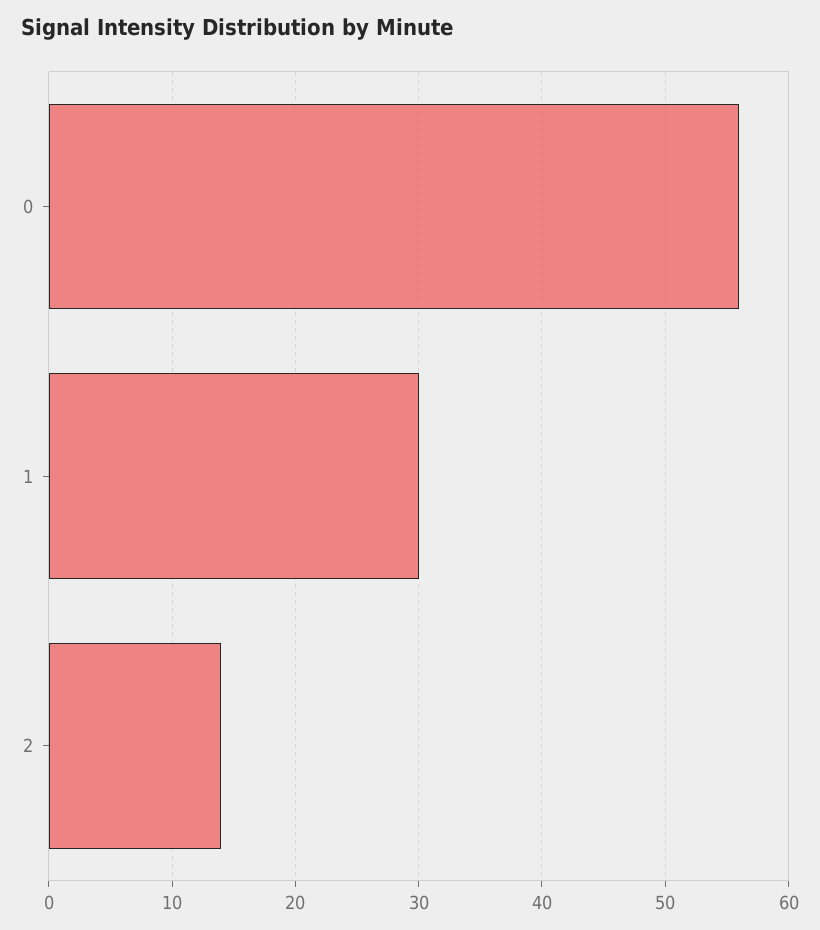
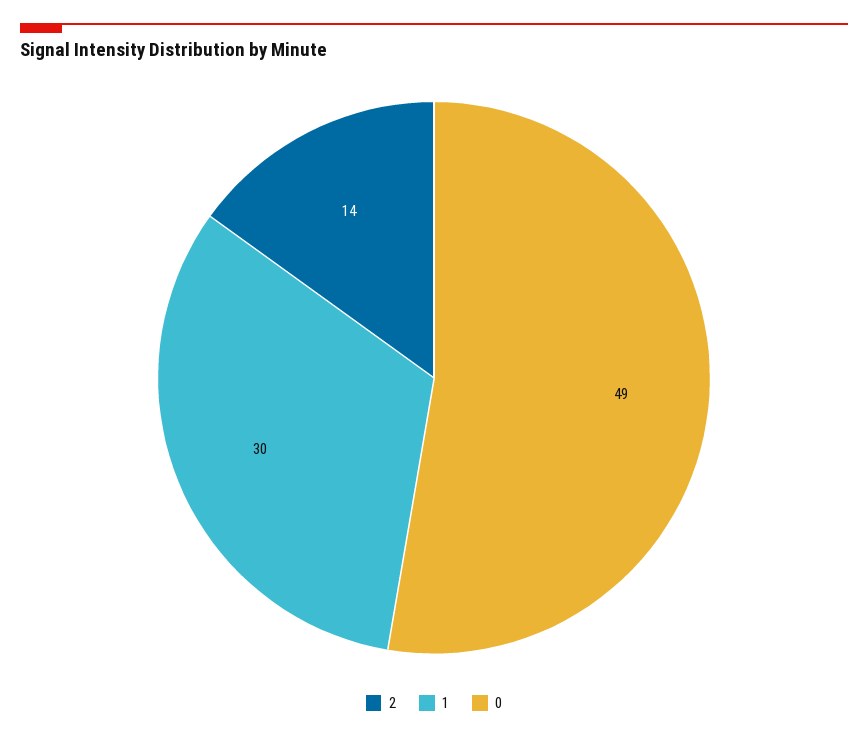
  {
-   "0": 56,
+   "0": 49,
    "1": 30,
    "2": 14
  }

